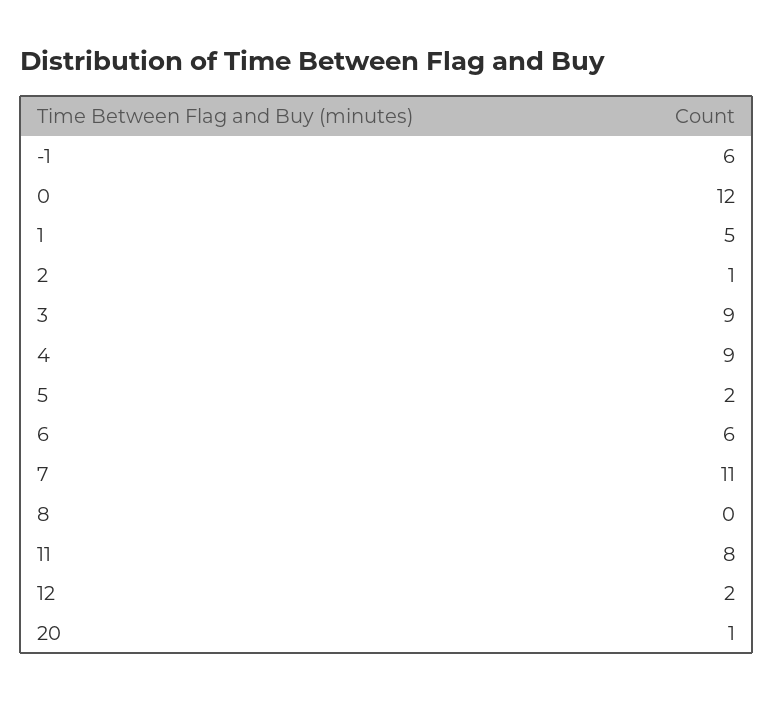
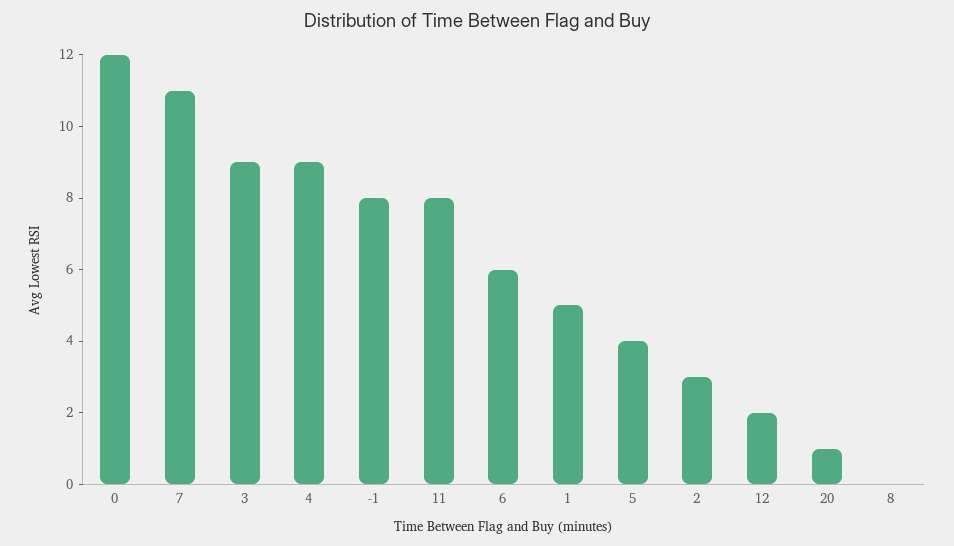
  {
-   "-1": 6,
+   "-1": 8,
    "0": 12,
    "1": 5,
-   "2": 1,
+   "2": 3,
    "3": 9,
    "4": 9,
-   "5": 2,
+   "5": 4,
    "6": 6,
    "7": 11,
    "8": 0,
    "11": 8,
    "12": 2,
    "20": 1
  }

